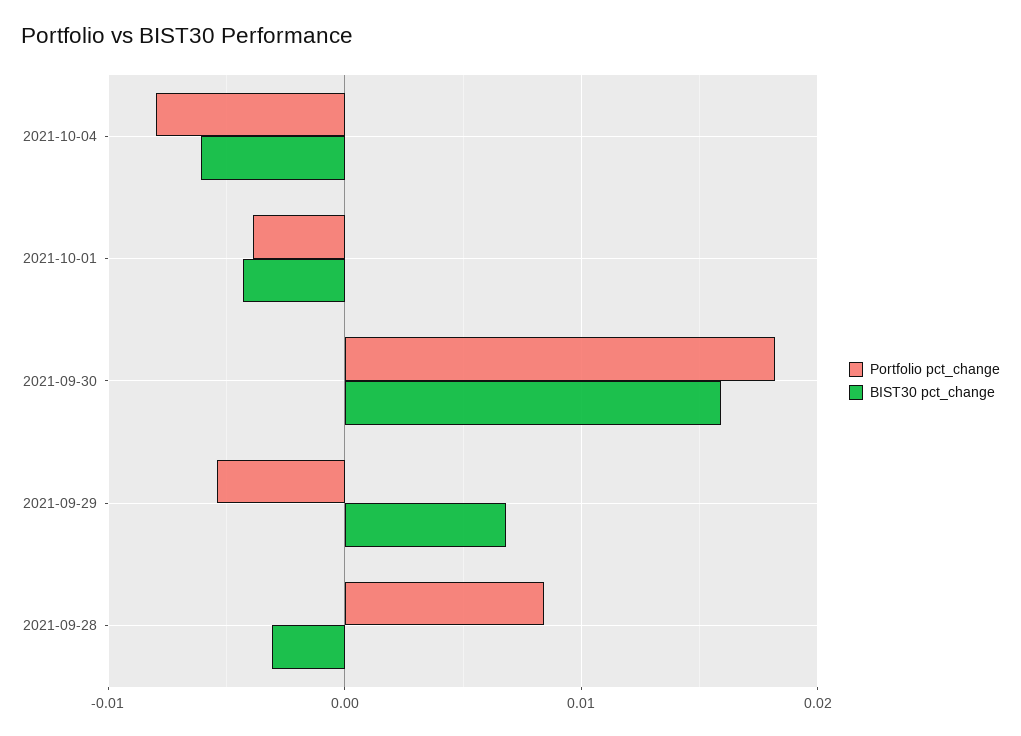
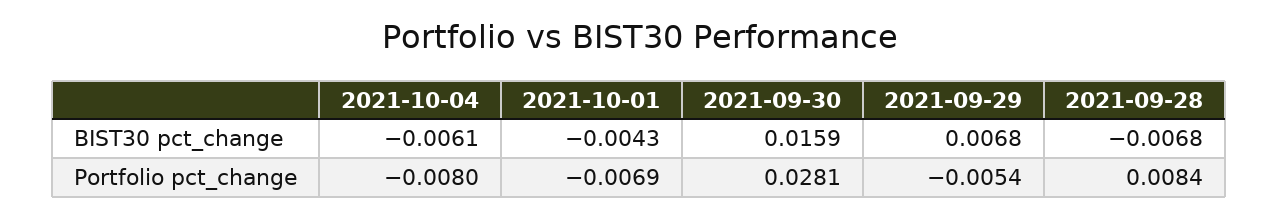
  {
    "Portfolio pct_change": {
      "2021-10-04": -0.008,
-     "2021-10-01": -0.004,
+     "2021-10-01": -0.0069,
-     "2021-09-30": 0.018,
+     "2021-09-30": 0.0281,
      "2021-09-29": -0.0054,
      "2021-09-28": 0.0084
    },
    "BIST30 pct_change": {
      "2021-10-04": -0.0061,
      "2021-10-01": -0.0043,
      "2021-09-30": 0.0159,
      "2021-09-29": 0.0068,
-     "2021-09-28": -0.003
+     "2021-09-28": -0.0068
    }
  }

